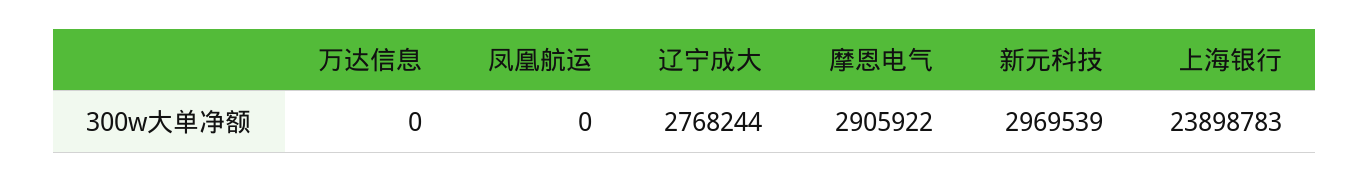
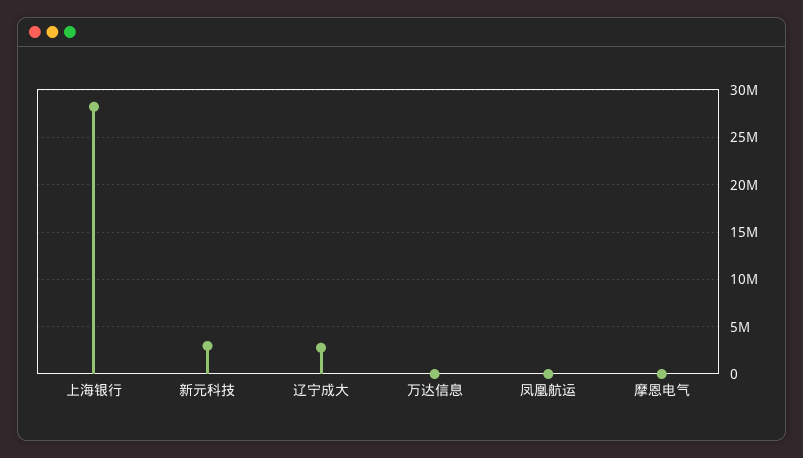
  {
    "万达信息": 0,
    "凤凰航运": 0,
    "辽宁成大": 2768244,
-   "摩恩电气": 2905922,
+   "摩恩电气": 0,
    "新元科技": 2969539,
-   "上海银行": 23898783
+   "上海银行": 28000000
  }

